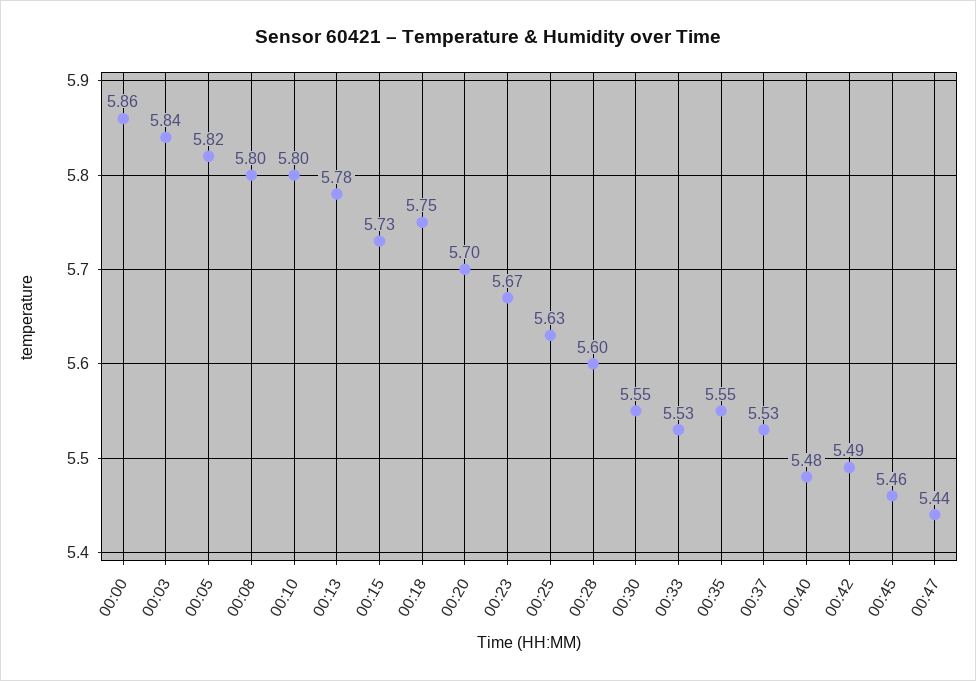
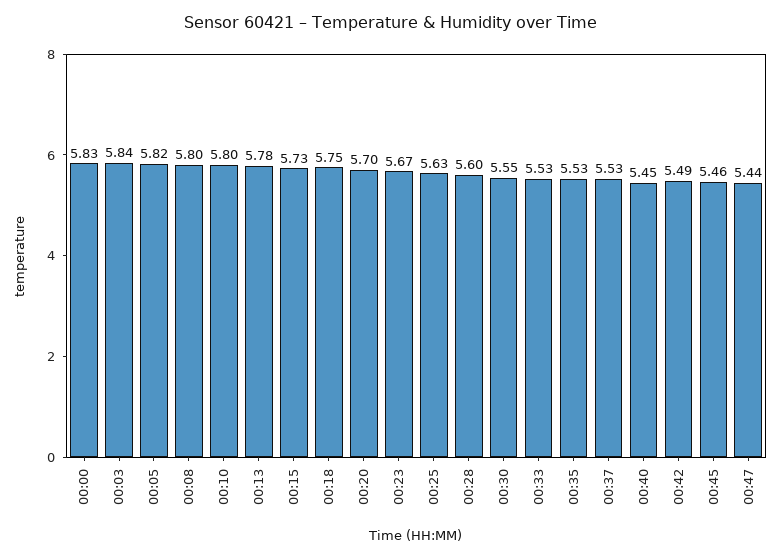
  {
-   "00:00": 5.86,
+   "00:00": 5.83,
    "00:03": 5.84,
    "00:05": 5.82,
    "00:08": 5.8,
    "00:10": 5.8,
    "00:13": 5.78,
    "00:15": 5.73,
    "00:18": 5.75,
    "00:20": 5.7,
    "00:23": 5.67,
    "00:25": 5.63,
    "00:28": 5.6,
    "00:30": 5.55,
    "00:33": 5.53,
-   "00:35": 5.55,
+   "00:35": 5.53,
    "00:37": 5.53,
-   "00:40": 5.48,
+   "00:40": 5.45,
    "00:42": 5.49,
    "00:45": 5.46,
    "00:47": 5.44
  }

